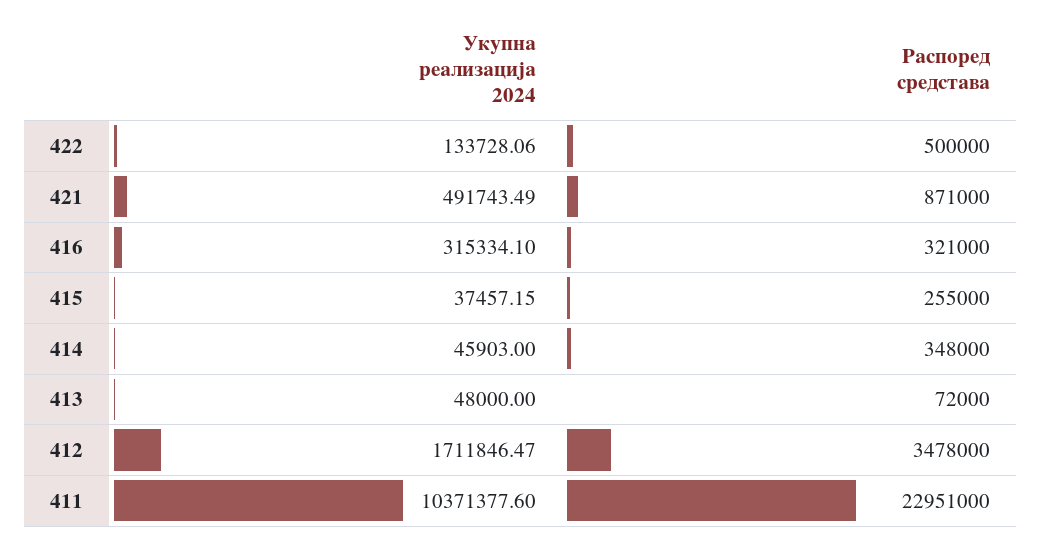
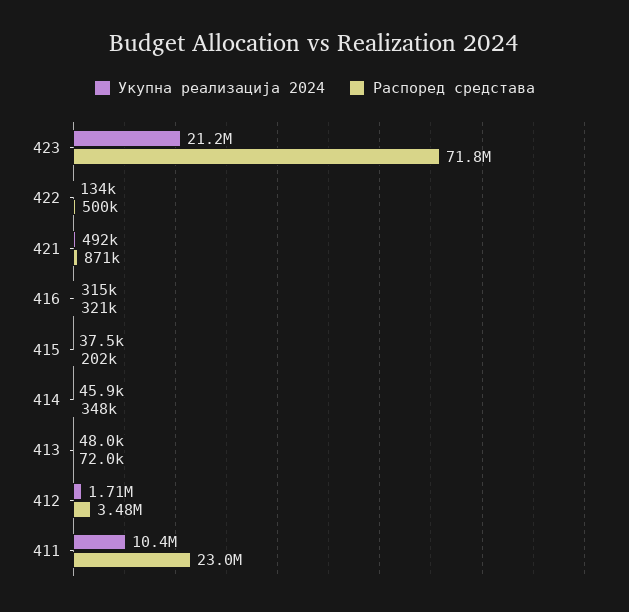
  {
    "Укупна реализација 2024": {
      "422": 133728.06,
      "421": 491743.49,
      "416": 315334.1,
      "415": 37457.15,
      "414": 45903,
      "413": 48000,
      "412": 1711846.47,
-     "411": 10371377.6
+     "411": 10371377.6,
+     "423": 21200000
    },
    "Распоред средстава": {
      "422": 500000,
      "421": 871000,
      "416": 321000,
-     "415": 255000,
+     "415": 202000,
      "414": 348000,
      "413": 72000,
      "412": 3478000,
-     "411": 22951000
+     "411": 22951000,
+     "423": 71800000
    }
  }

